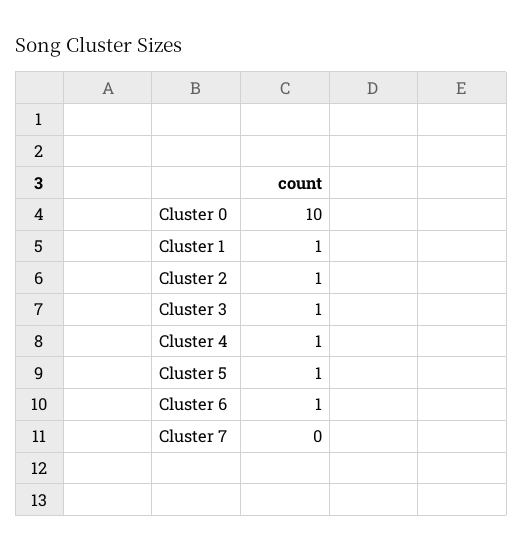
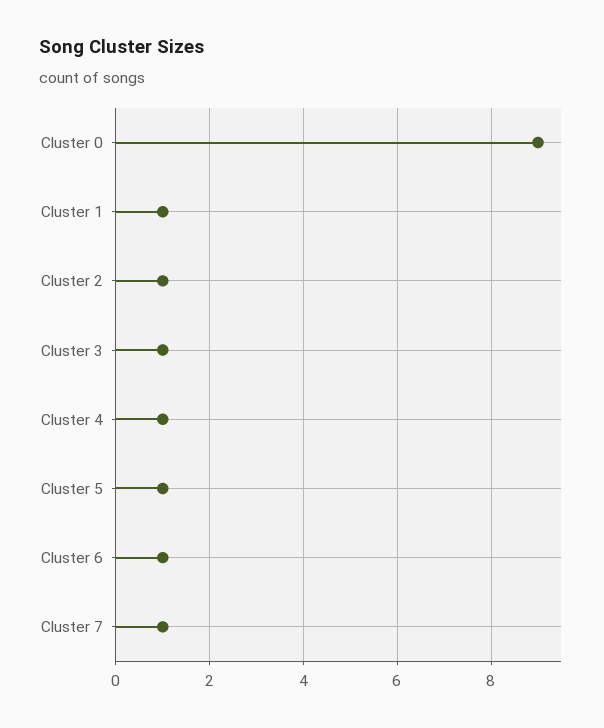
  {
-   "Cluster 0": 10,
+   "Cluster 0": 9,
    "Cluster 1": 1,
    "Cluster 2": 1,
    "Cluster 3": 1,
    "Cluster 4": 1,
    "Cluster 5": 1,
    "Cluster 6": 1,
-   "Cluster 7": 0
+   "Cluster 7": 1
  }

